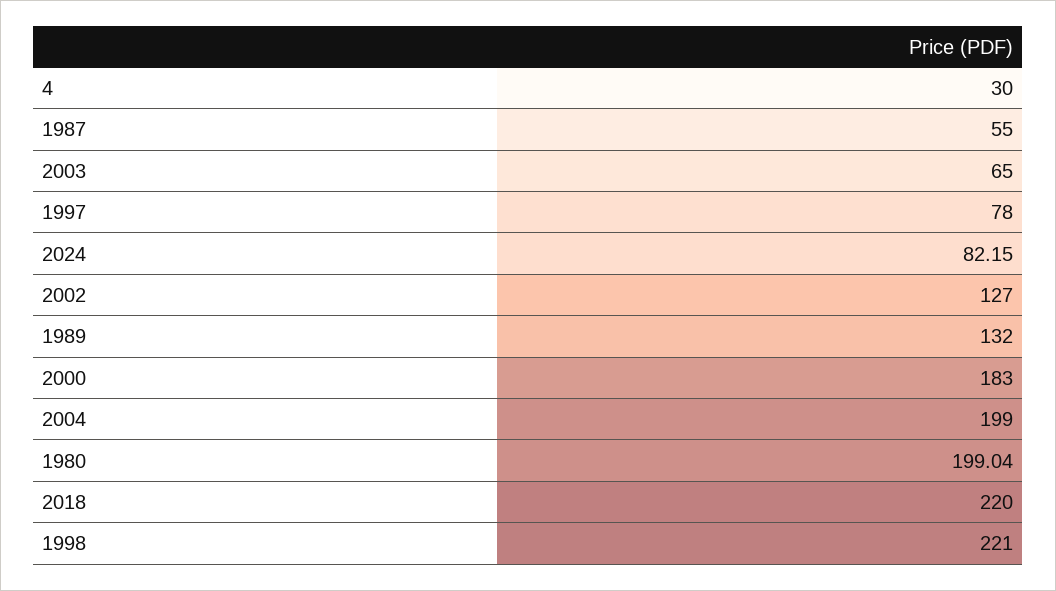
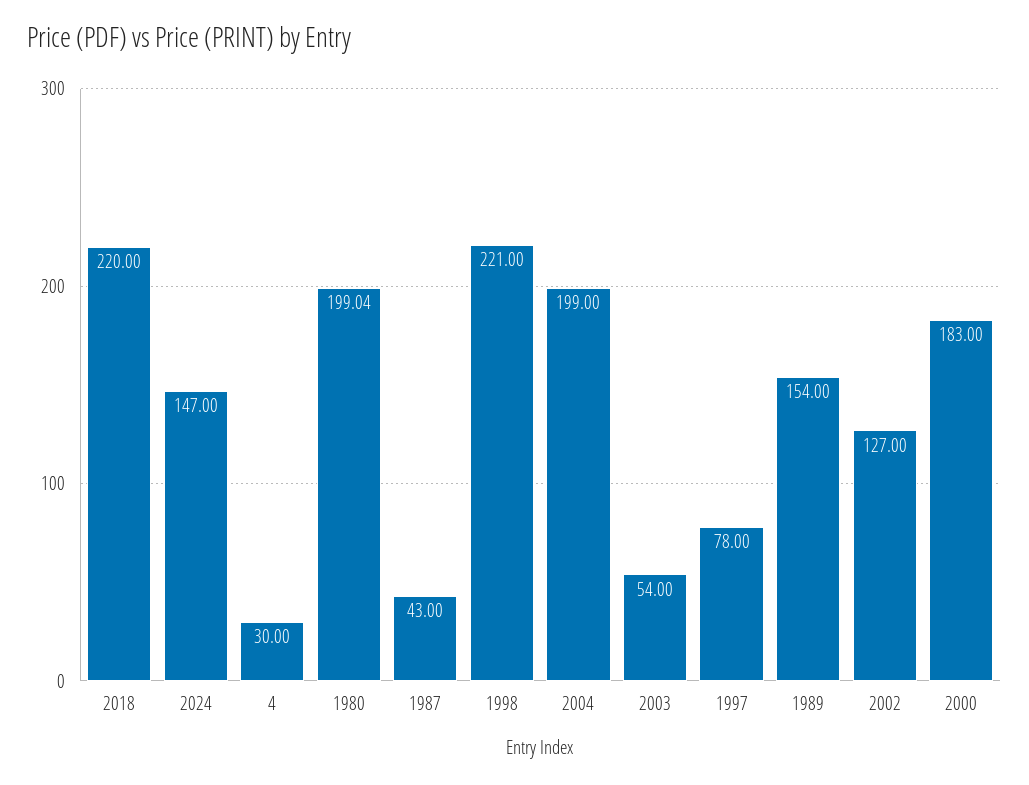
  {
    "4": 30,
-   "1987": 55,
+   "1987": 43,
-   "2003": 65,
+   "2003": 54,
    "1997": 78,
-   "2024": 82.15,
+   "2024": 147,
    "2002": 127,
-   "1989": 132,
+   "1989": 154,
    "2000": 183,
    "2004": 199,
    "1980": 199.04,
    "2018": 220,
    "1998": 221
  }

